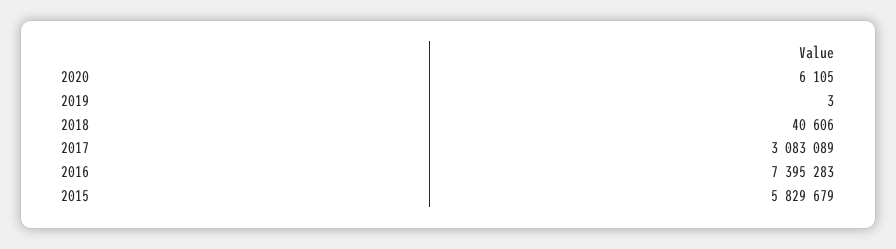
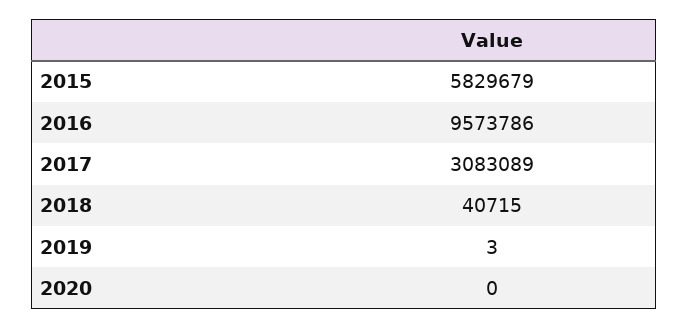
  {
-   "2020": 6105,
+   "2020": 0,
    "2019": 3,
-   "2018": 40606,
+   "2018": 40715,
    "2017": 3083089,
-   "2016": 7395283,
+   "2016": 9573786,
    "2015": 5829679
  }

